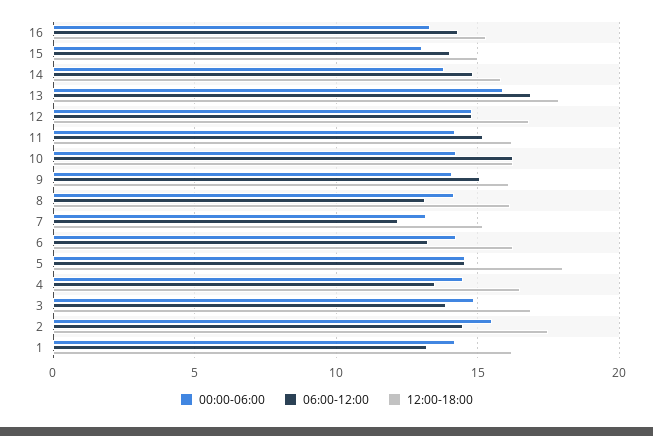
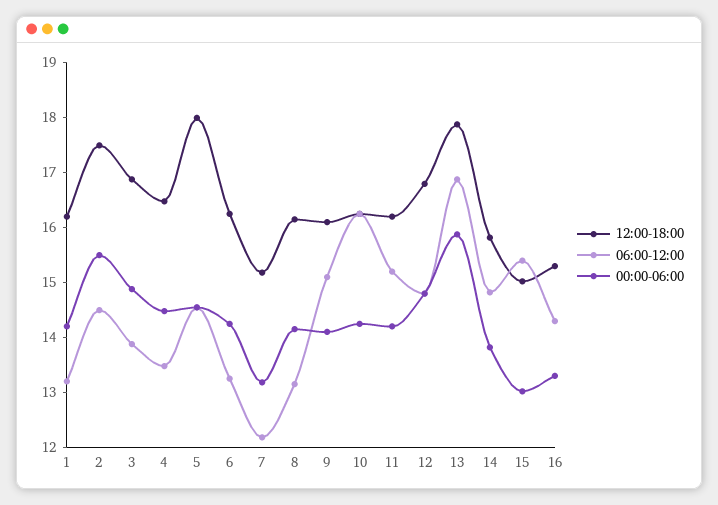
  {
    "00:00-06:00": {
      "16": 13.4,
      "15": 13,
      "14": 13.8,
      "13": 15.8,
      "12": 14.8,
      "11": 14.2,
      "10": 14.2,
      "9": 14.2,
      "8": 14.2,
      "7": 13.2,
      "6": 14.2,
      "5": 14.6,
      "4": 14.4,
      "3": 14.8,
      "2": 15.6,
      "1": 14.2
    },
    "06:00-12:00": {
      "16": 14.4,
-     "15": 14,
+     "15": 15.4,
      "14": 14.8,
      "13": 16.8,
      "12": 14.8,
      "11": 15.2,
      "10": 16.2,
      "9": 15.2,
      "8": 13.2,
      "7": 12.2,
      "6": 13.2,
      "5": 14.6,
      "4": 13.4,
      "3": 13.8,
      "2": 14.6,
      "1": 13.2
    },
    "12:00-18:00": {
      "16": 15.4,
      "15": 15,
      "14": 15.8,
      "13": 17.8,
      "12": 16.8,
      "11": 16.2,
      "10": 16.2,
      "9": 16.2,
      "8": 16.2,
      "7": 15.2,
      "6": 16.2,
      "5": 18,
      "4": 16.4,
      "3": 16.8,
      "2": 17.6,
      "1": 16.2
    }
  }

